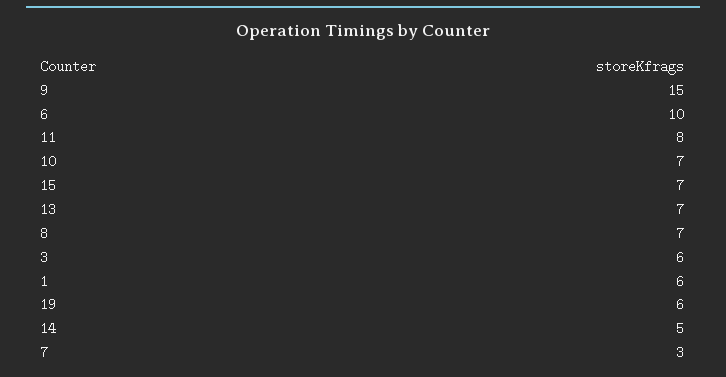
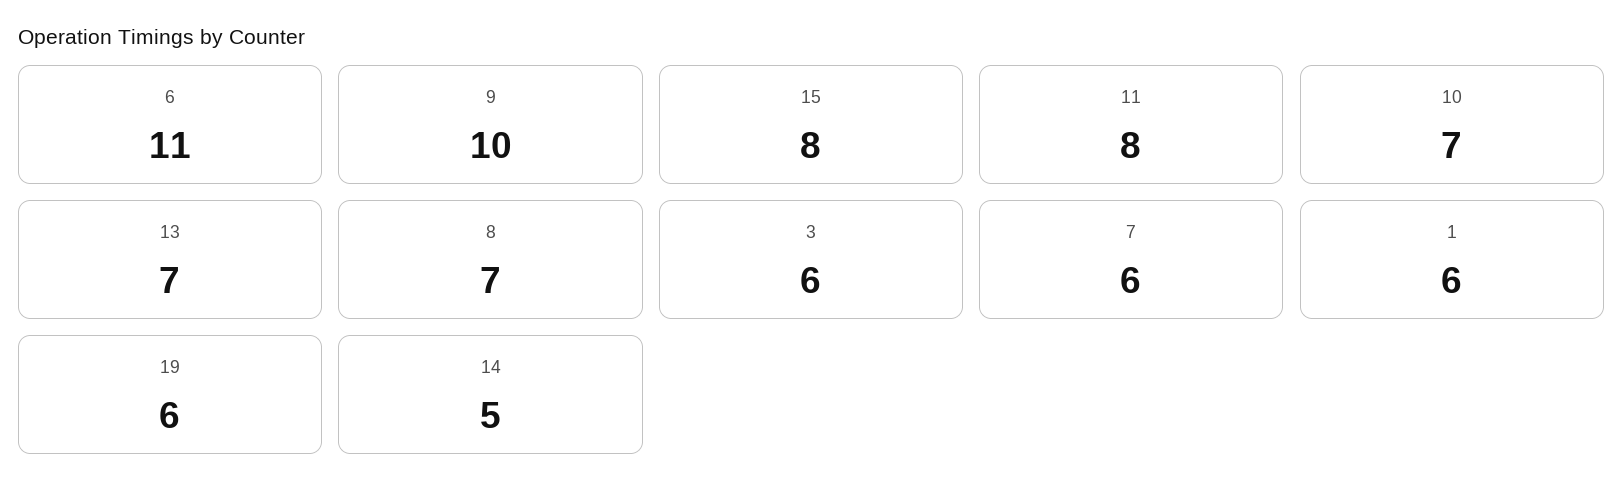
  {
-   "9": 15,
+   "9": 10,
-   "6": 10,
+   "6": 11,
    "11": 8,
    "10": 7,
-   "15": 7,
+   "15": 8,
    "13": 7,
    "8": 7,
    "3": 6,
    "1": 6,
    "19": 6,
    "14": 5,
-   "7": 3
+   "7": 6
  }

